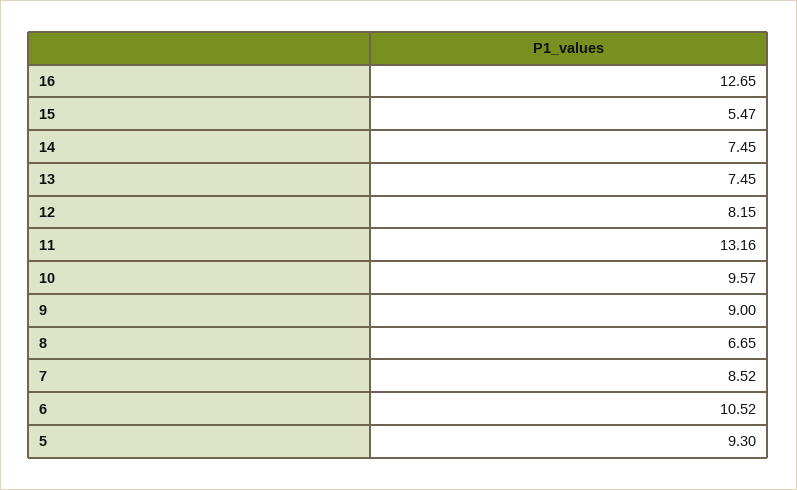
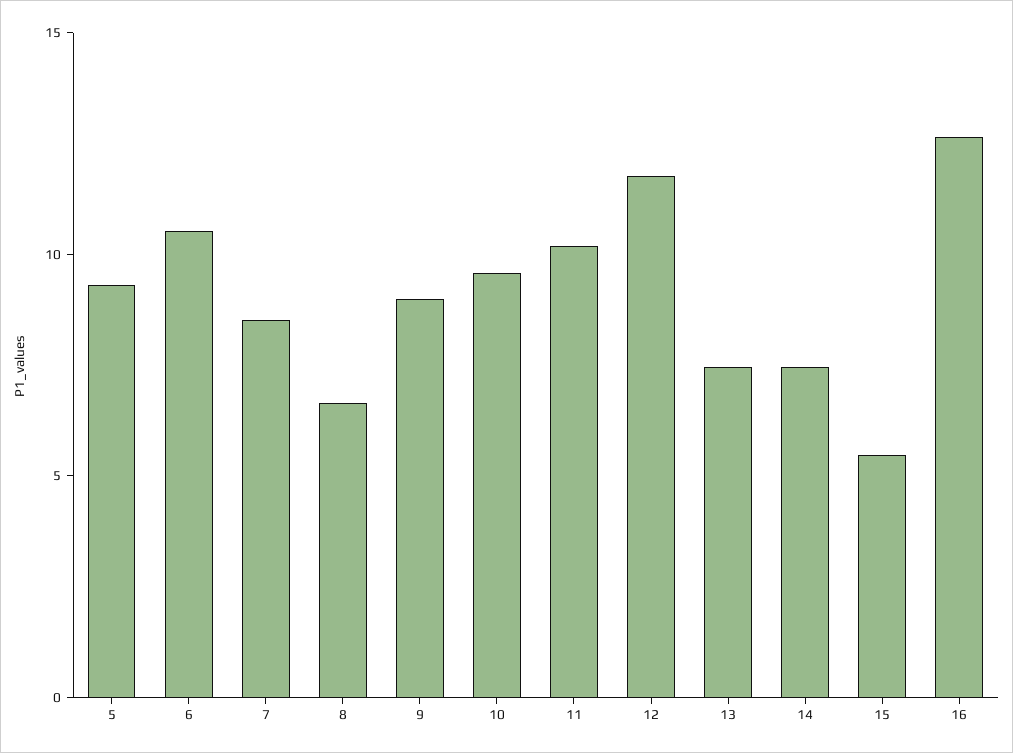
  {
    "16": 12.65,
    "15": 5.47,
    "14": 7.45,
    "13": 7.45,
-   "12": 8.15,
+   "12": 12,
-   "11": 13.16,
+   "11": 10,
    "10": 9.57,
    "9": 9,
    "8": 6.65,
    "7": 8.52,
    "6": 10.52,
    "5": 9.3
  }

